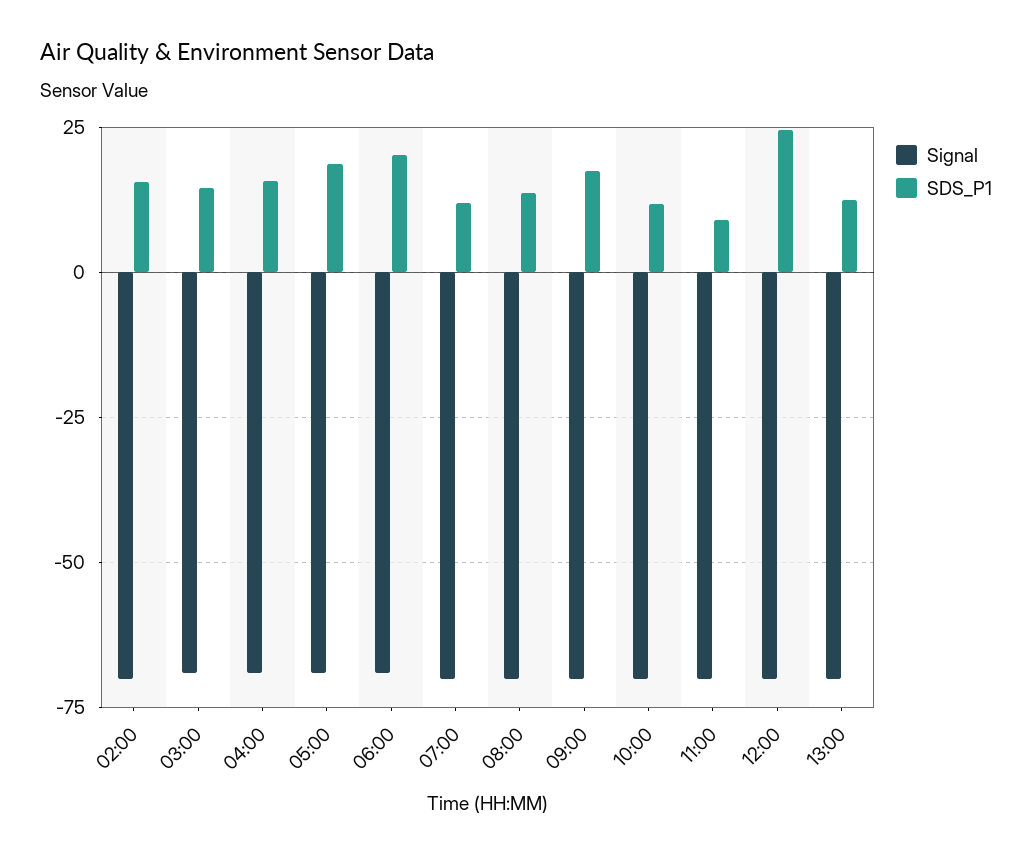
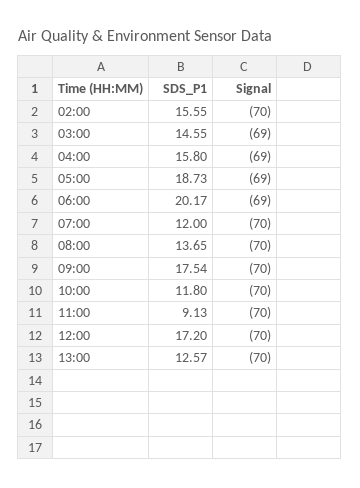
  {
    "Signal": {
      "02:00": -70,
      "03:00": -69,
      "04:00": -69,
      "05:00": -69,
      "06:00": -69,
      "07:00": -70,
      "08:00": -70,
      "09:00": -70,
      "10:00": -70,
      "11:00": -70,
      "12:00": -70,
      "13:00": -70
    },
    "SDS_P1": {
      "02:00": 15.55,
      "03:00": 14.55,
      "04:00": 15.8,
      "05:00": 18.73,
      "06:00": 20.17,
      "07:00": 12,
      "08:00": 13.65,
      "09:00": 17.54,
      "10:00": 11.8,
      "11:00": 9.13,
-     "12:00": 25,
+     "12:00": 17.2,
      "13:00": 12.57
    }
  }

